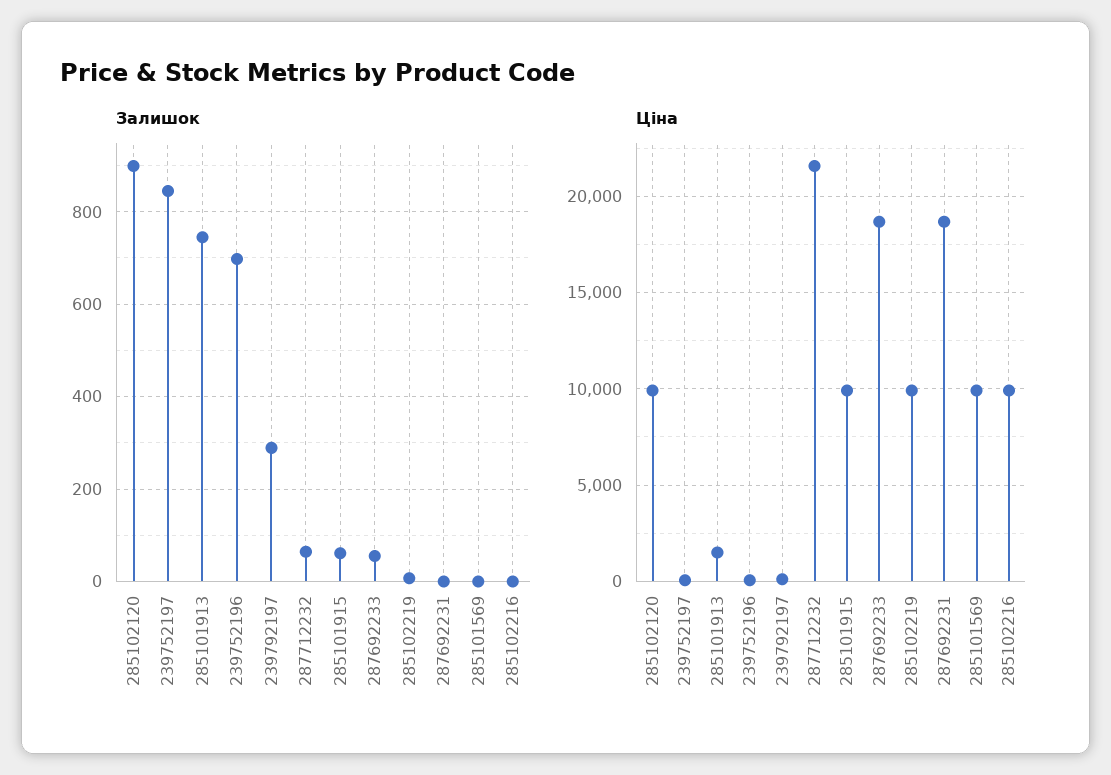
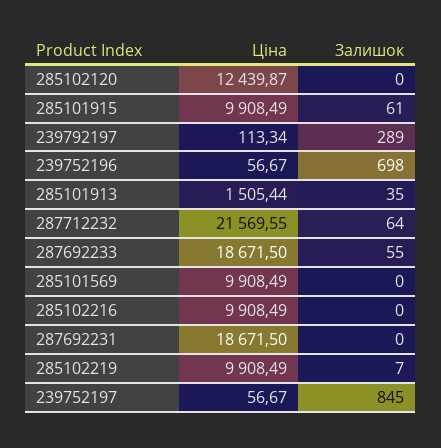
  {
    "Залишок": {
-     "285102120": 900,
+     "285102120": 0,
      "239752197": 845,
-     "285101913": 740,
+     "285101913": 35,
      "239752196": 698,
      "239792197": 289,
      "287712232": 64,
      "285101915": 61,
      "287692233": 55,
      "285102219": 7,
      "287692231": 0,
      "285101569": 0,
      "285102216": 0
    },
    "Ціна": {
-     "285102120": 10000,
+     "285102120": 12439.87,
      "239752197": 56.67,
      "285101913": 1505.44,
      "239752196": 56.67,
      "239792197": 113.34,
      "287712232": 21569.55,
      "285101915": 9908.49,
      "287692233": 18671.5,
      "285102219": 9908.49,
      "287692231": 18671.5,
      "285101569": 9908.49,
      "285102216": 9908.49
    }
  }

